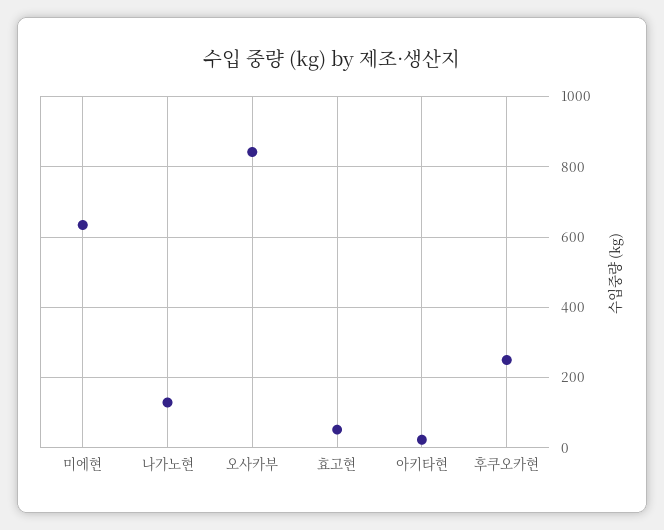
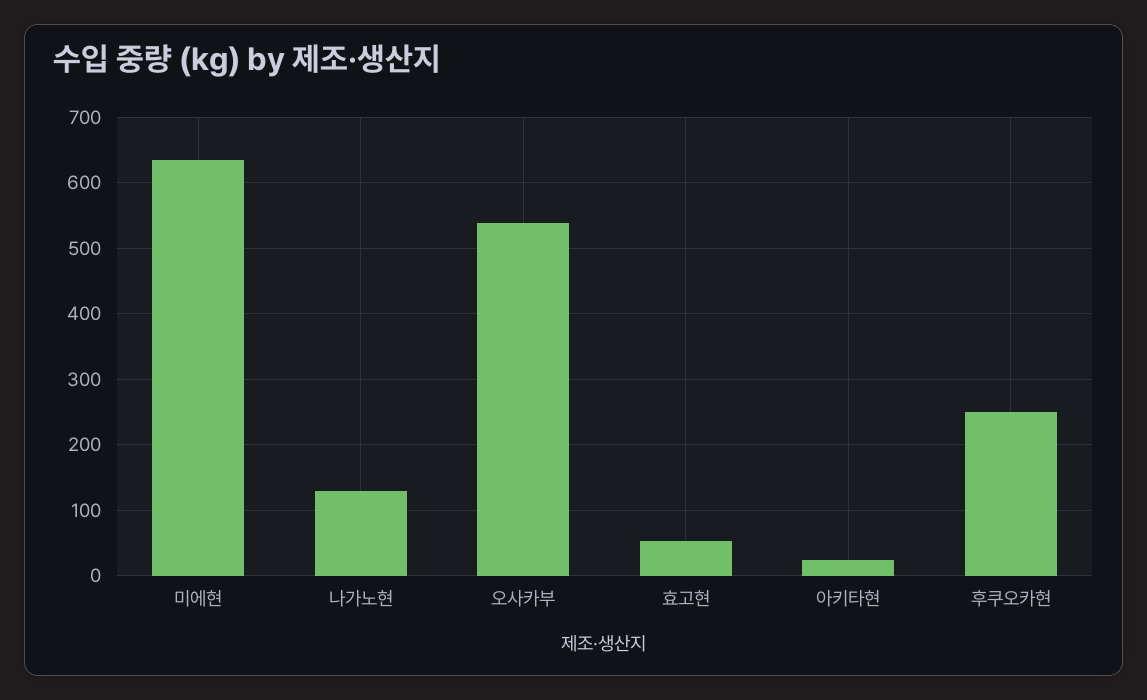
  {
    "미에현": 630,
    "나가노현": 130,
-   "오사카부": 840,
+   "오사카부": 540,
    "효고현": 50,
    "아키타현": 20,
    "후쿠오카현": 250
  }

